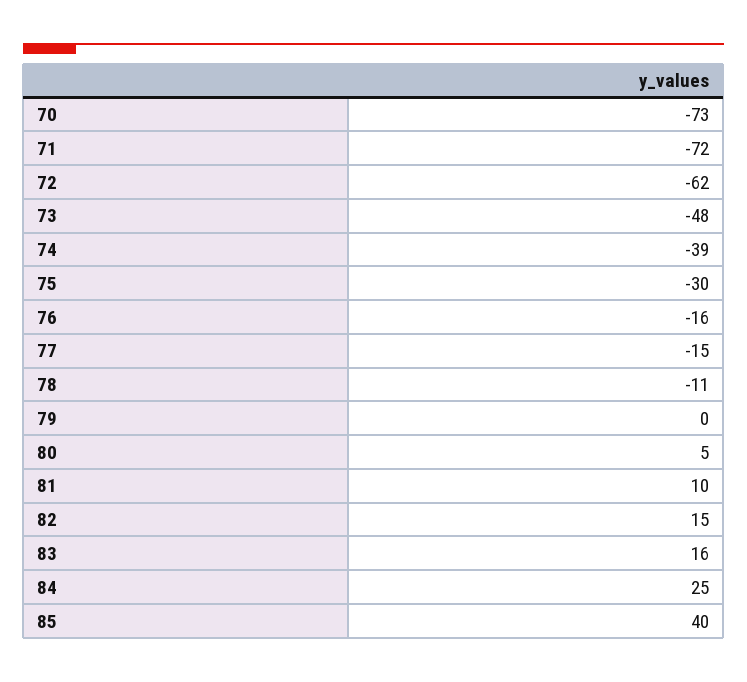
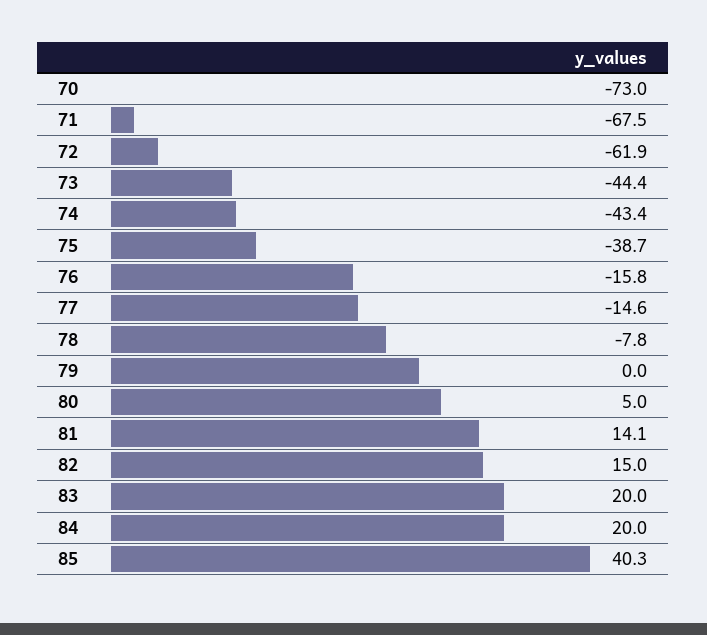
  {
    "70": -73,
-   "71": -72,
+   "71": -67.5,
    "72": -61.9,
-   "73": -48,
+   "73": -44.4,
-   "74": -39,
+   "74": -43.4,
-   "75": -30,
+   "75": -38.7,
    "76": -15.8,
    "77": -14.6,
-   "78": -11,
+   "78": -7.8,
    "79": 0,
    "80": 5,
-   "81": 10,
+   "81": 14.1,
    "82": 15,
-   "83": 16,
+   "83": 20,
-   "84": 25,
+   "84": 20,
    "85": 40.3
  }

